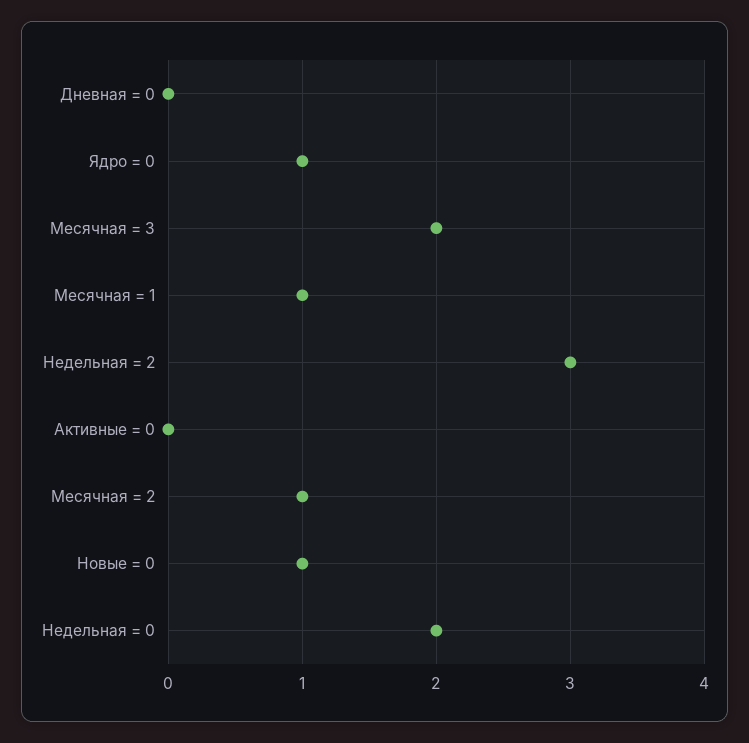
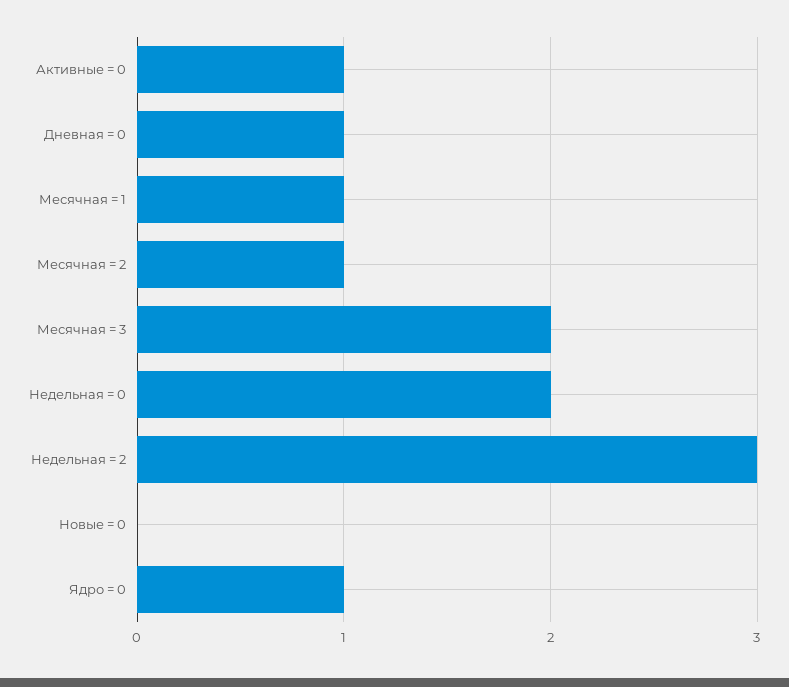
  {
-   "Дневная = 0": 0,
+   "Дневная = 0": 1,
    "Ядро = 0": 1,
    "Месячная = 3": 2,
    "Месячная = 1": 1,
    "Недельная = 2": 3,
-   "Активные = 0": 0,
+   "Активные = 0": 1,
    "Месячная = 2": 1,
-   "Новые = 0": 1,
+   "Новые = 0": 0,
    "Недельная = 0": 2
  }

